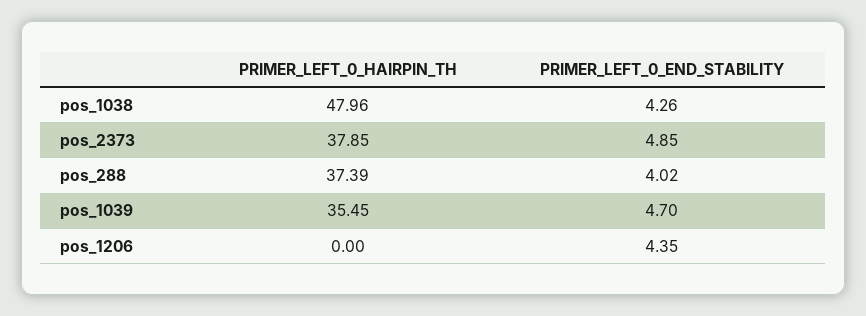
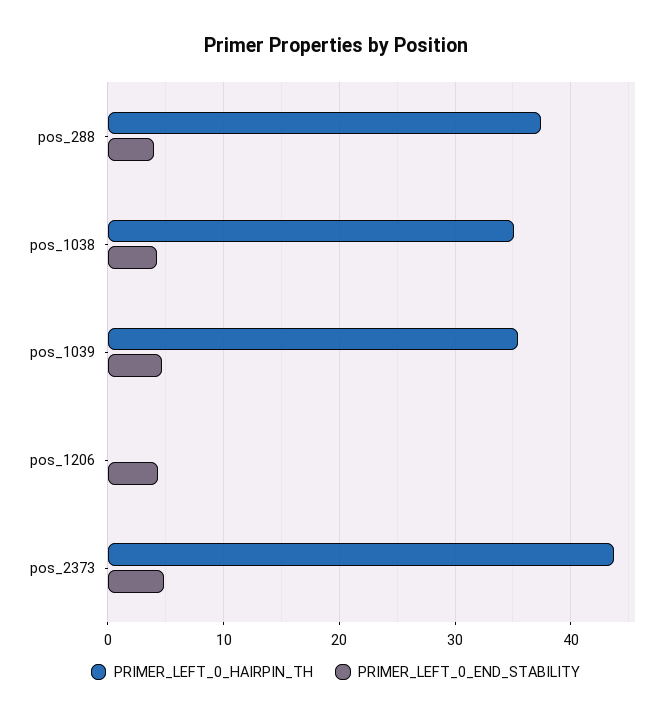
  {
    "PRIMER_LEFT_0_HAIRPIN_TH": {
-     "pos_1038": 47.96,
+     "pos_1038": 35,
-     "pos_2373": 37.85,
+     "pos_2373": 44,
      "pos_288": 37.39,
      "pos_1039": 35.45,
      "pos_1206": 0
    },
    "PRIMER_LEFT_0_END_STABILITY": {
      "pos_1038": 4.26,
      "pos_2373": 4.85,
      "pos_288": 4.02,
      "pos_1039": 4.7,
      "pos_1206": 4.35
    }
  }

